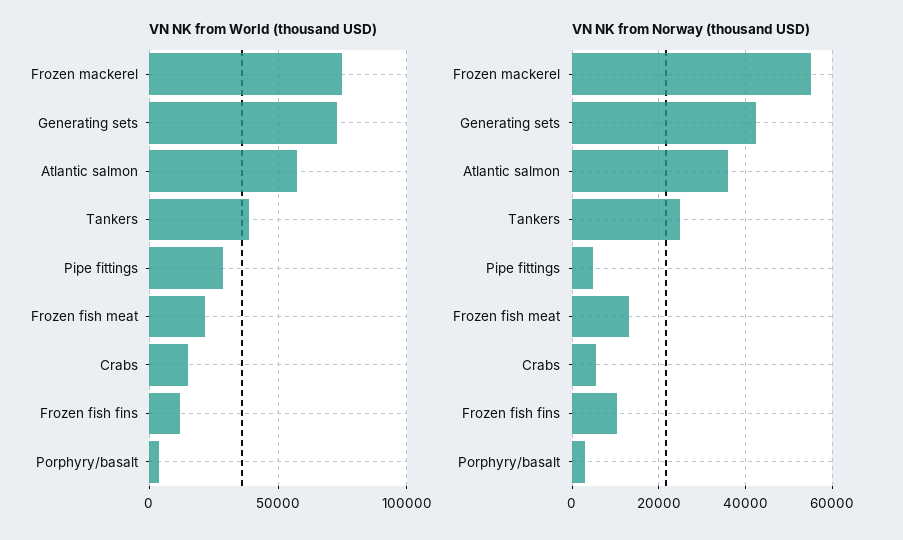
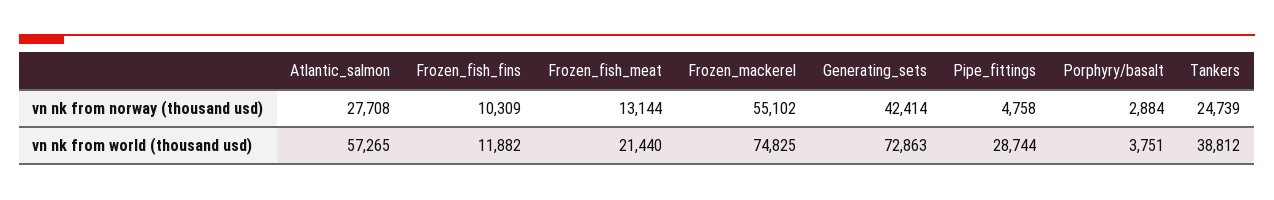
  {
    "VN NK from World (thousand USD)": {
      "Frozen mackerel": 74825,
      "Generating sets": 72863,
      "Atlantic salmon": 57265,
      "Tankers": 38812,
      "Pipe fittings": 28744,
      "Frozen fish meat": 21440,
-     "Crabs": 15000,
      "Frozen fish fins": 11882,
      "Porphyry/basalt": 3751
    },
    "VN NK from Norway (thousand USD)": {
      "Frozen mackerel": 55102,
      "Generating sets": 42414,
-     "Atlantic salmon": 36000,
+     "Atlantic salmon": 27708,
      "Tankers": 24739,
      "Pipe fittings": 4758,
      "Frozen fish meat": 13144,
-     "Crabs": 6000,
      "Frozen fish fins": 10309,
      "Porphyry/basalt": 2884
    }
  }

